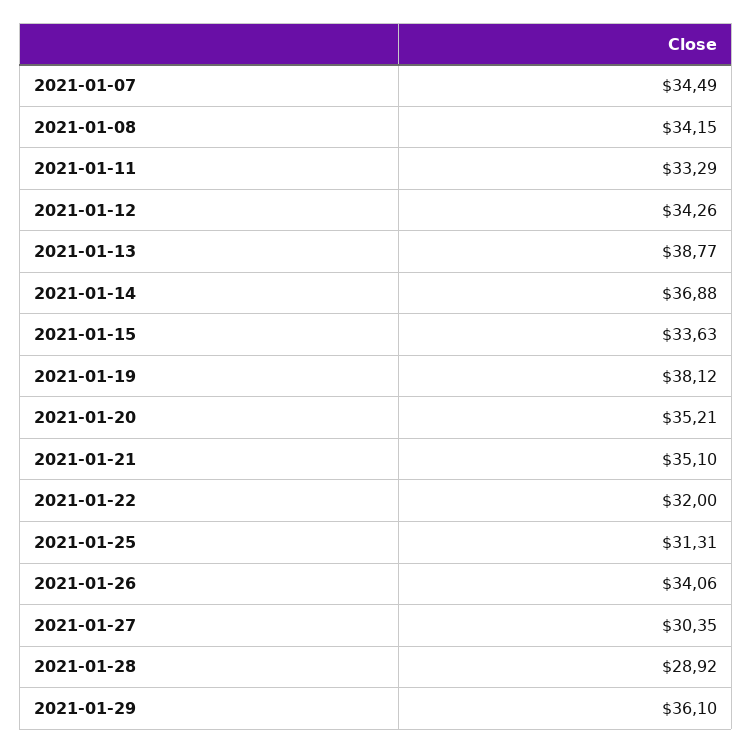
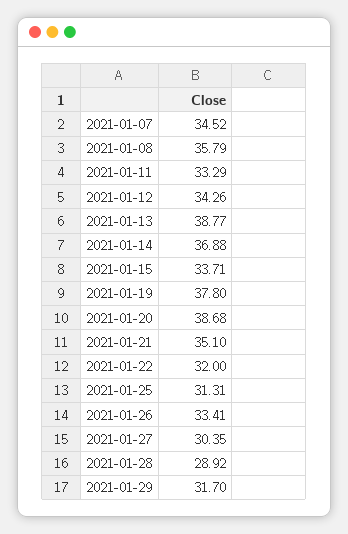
  {
-   "2021-01-07": 34.49,
+   "2021-01-07": 34.52,
-   "2021-01-08": 34.15,
+   "2021-01-08": 35.79,
    "2021-01-11": 33.29,
    "2021-01-12": 34.26,
    "2021-01-13": 38.77,
    "2021-01-14": 36.88,
-   "2021-01-15": 33.63,
+   "2021-01-15": 33.71,
-   "2021-01-19": 38.12,
+   "2021-01-19": 37.8,
-   "2021-01-20": 35.21,
+   "2021-01-20": 38.68,
    "2021-01-21": 35.1,
    "2021-01-22": 32,
    "2021-01-25": 31.31,
-   "2021-01-26": 34.06,
+   "2021-01-26": 33.41,
    "2021-01-27": 30.35,
    "2021-01-28": 28.92,
-   "2021-01-29": 36.1
+   "2021-01-29": 31.7
  }

